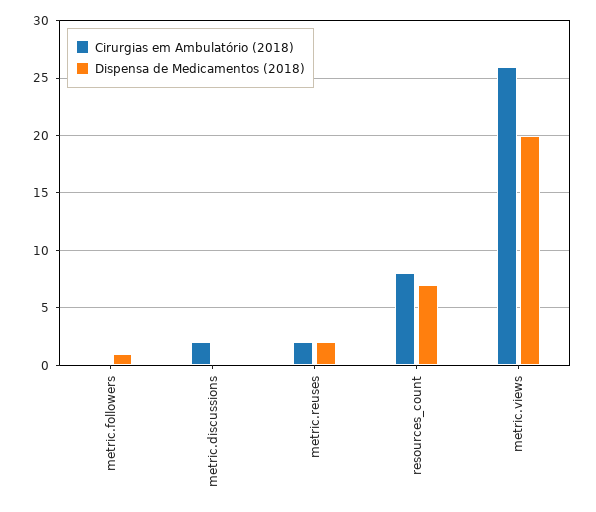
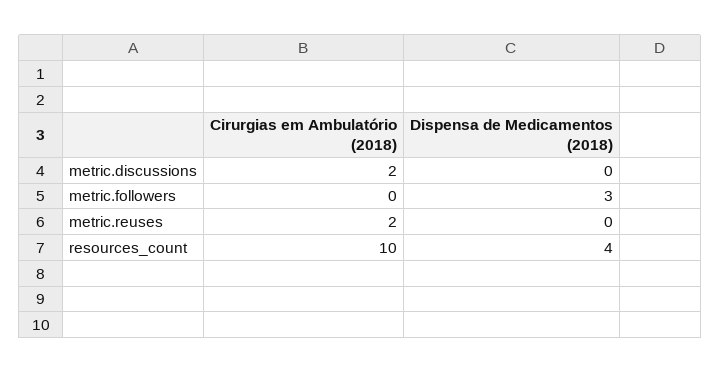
  {
    "Cirurgias em Ambulatório (2018)": {
      "metric.followers": 0,
      "metric.discussions": 2,
      "metric.reuses": 2,
-     "resources_count": 8,
+     "resources_count": 10
-     "metric.views": 26
    },
    "Dispensa de Medicamentos (2018)": {
-     "metric.followers": 1,
+     "metric.followers": 3,
      "metric.discussions": 0,
-     "metric.reuses": 2,
+     "metric.reuses": 0,
-     "resources_count": 7,
+     "resources_count": 4
-     "metric.views": 20
    }
  }

